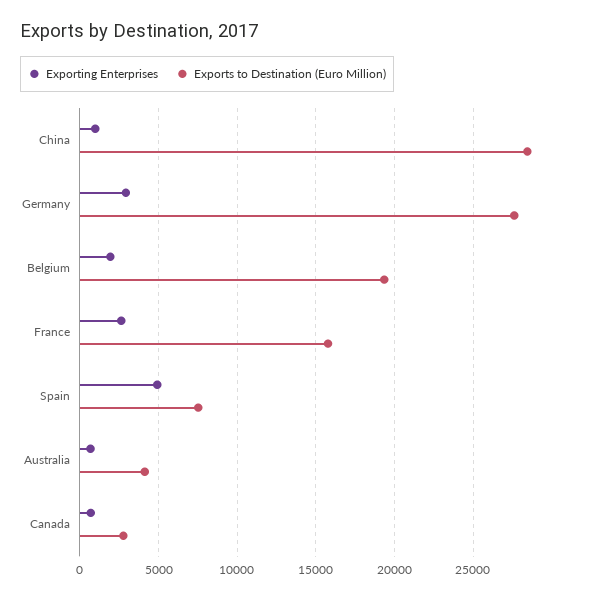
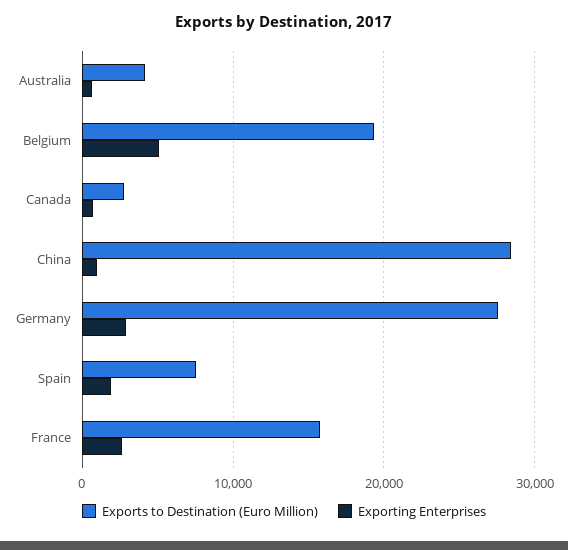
  {
    "Exporting Enterprises": {
      "China": 1000,
      "Germany": 3000,
-     "Belgium": 2000,
+     "Belgium": 5000,
      "France": 2500,
-     "Spain": 5000,
+     "Spain": 2000,
      "Australia": 500,
      "Canada": 500
    },
    "Exports to Destination (Euro Million)": {
      "China": 28500,
      "Germany": 27500,
      "Belgium": 19500,
      "France": 16000,
      "Spain": 7500,
      "Australia": 4000,
      "Canada": 3000
    }
  }

